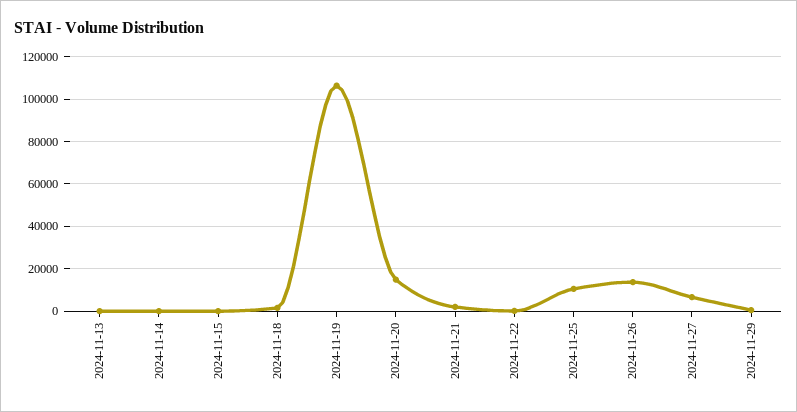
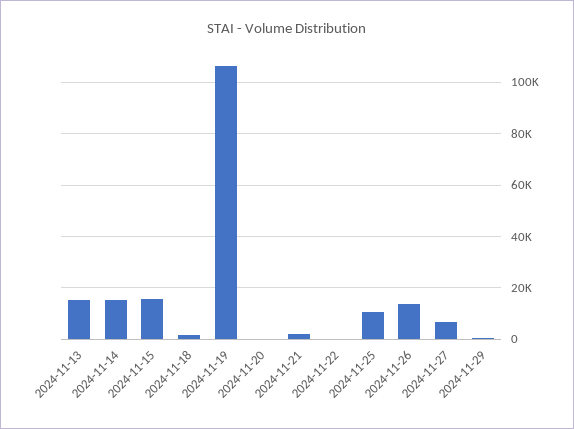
  {
-   "2024-11-13": 0,
+   "2024-11-13": 15000,
-   "2024-11-14": 0,
+   "2024-11-14": 15000,
-   "2024-11-15": 0,
+   "2024-11-15": 15000,
    "2024-11-18": 2500,
    "2024-11-19": 107500,
-   "2024-11-20": 15000,
+   "2024-11-20": 0,
    "2024-11-21": 2500,
    "2024-11-22": 0,
    "2024-11-25": 10000,
    "2024-11-26": 12500,
    "2024-11-27": 7500,
    "2024-11-29": 0
  }

